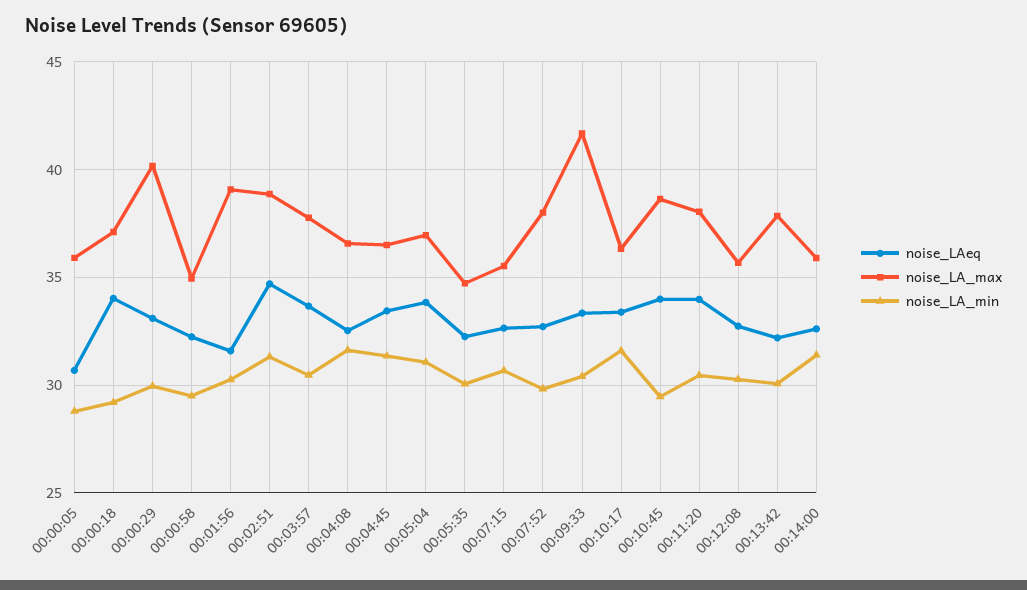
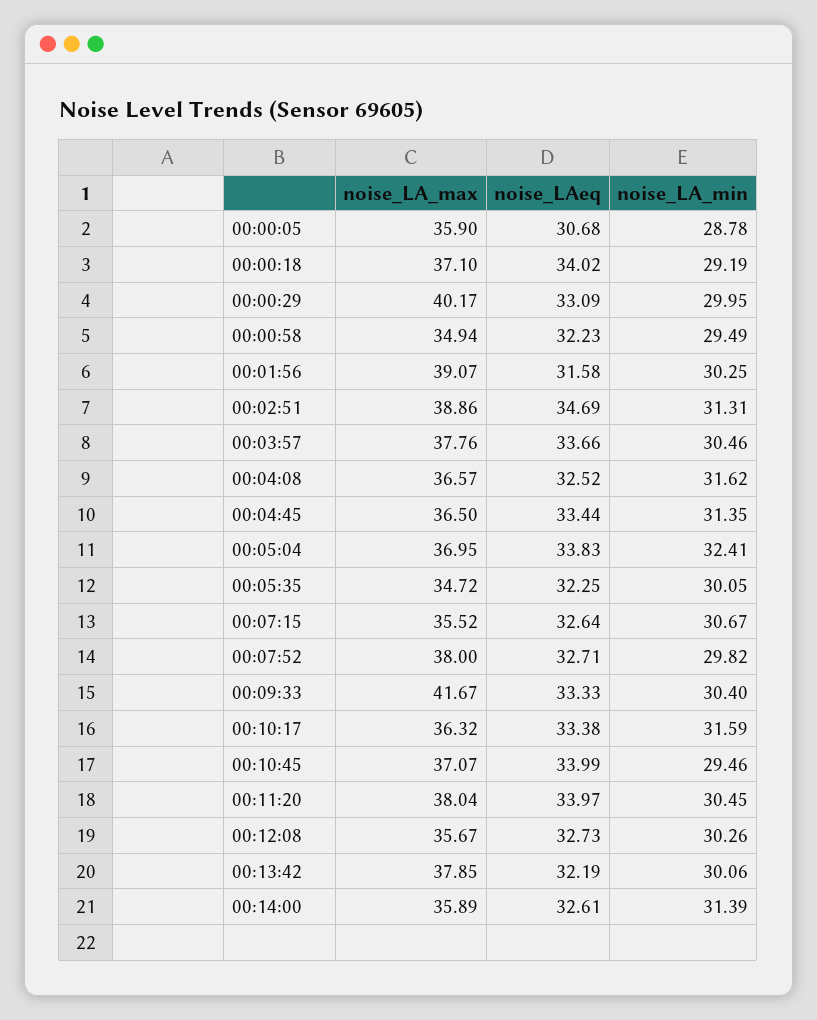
  {
    "noise_LAeq": {
      "00:00:05": 30.68,
      "00:00:18": 34.02,
      "00:00:29": 33.09,
      "00:00:58": 32.23,
      "00:01:56": 31.58,
      "00:02:51": 34.69,
      "00:03:57": 33.66,
      "00:04:08": 32.52,
      "00:04:45": 33.44,
      "00:05:04": 33.83,
      "00:05:35": 32.25,
      "00:07:15": 32.64,
      "00:07:52": 32.71,
      "00:09:33": 33.33,
      "00:10:17": 33.38,
      "00:10:45": 33.99,
      "00:11:20": 33.97,
      "00:12:08": 32.73,
      "00:13:42": 32.19,
      "00:14:00": 32.61
    },
    "noise_LA_max": {
      "00:00:05": 35.9,
      "00:00:18": 37.1,
      "00:00:29": 40.17,
      "00:00:58": 34.94,
      "00:01:56": 39.07,
      "00:02:51": 38.86,
      "00:03:57": 37.76,
      "00:04:08": 36.57,
      "00:04:45": 36.5,
      "00:05:04": 36.95,
      "00:05:35": 34.72,
      "00:07:15": 35.52,
      "00:07:52": 38,
      "00:09:33": 41.67,
      "00:10:17": 36.32,
-     "00:10:45": 38.5,
+     "00:10:45": 37.07,
      "00:11:20": 38.04,
      "00:12:08": 35.67,
      "00:13:42": 37.85,
      "00:14:00": 35.89
    },
    "noise_LA_min": {
      "00:00:05": 28.78,
      "00:00:18": 29.19,
      "00:00:29": 29.95,
      "00:00:58": 29.49,
      "00:01:56": 30.25,
      "00:02:51": 31.31,
      "00:03:57": 30.46,
      "00:04:08": 31.62,
      "00:04:45": 31.35,
-     "00:05:04": 31,
+     "00:05:04": 32.41,
      "00:05:35": 30.05,
      "00:07:15": 30.67,
      "00:07:52": 29.82,
      "00:09:33": 30.4,
      "00:10:17": 31.59,
      "00:10:45": 29.46,
      "00:11:20": 30.45,
      "00:12:08": 30.26,
      "00:13:42": 30.06,
      "00:14:00": 31.39
    }
  }

